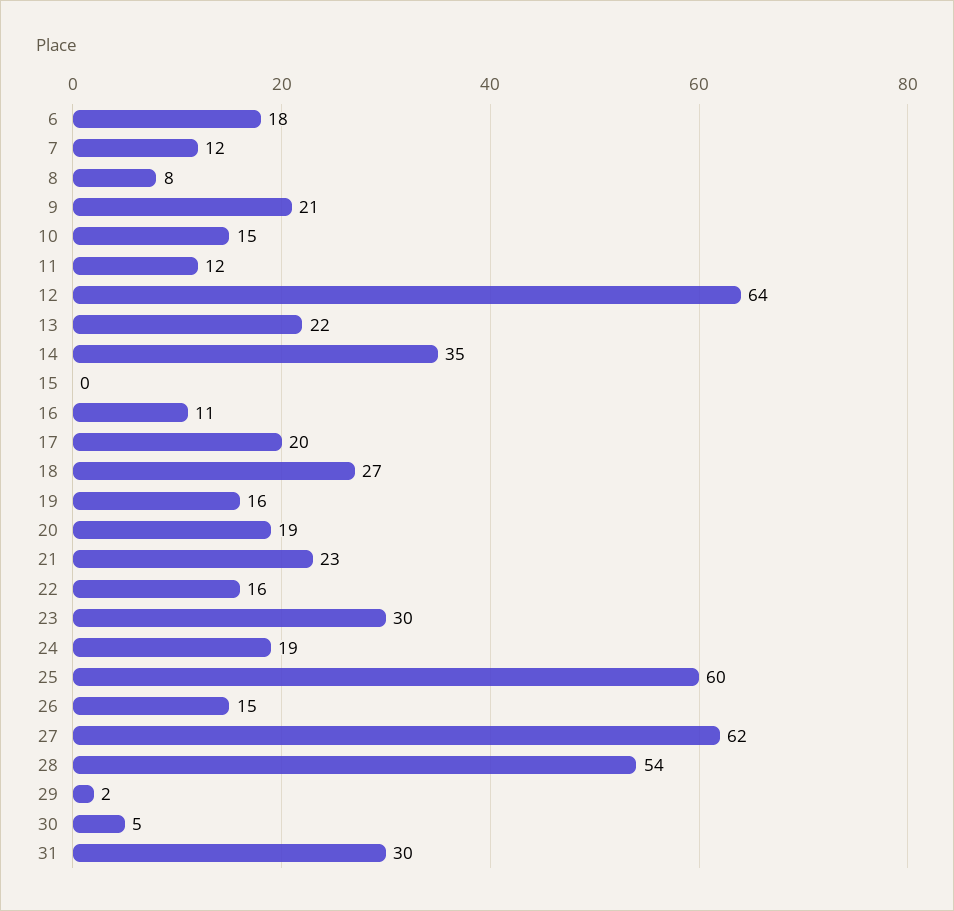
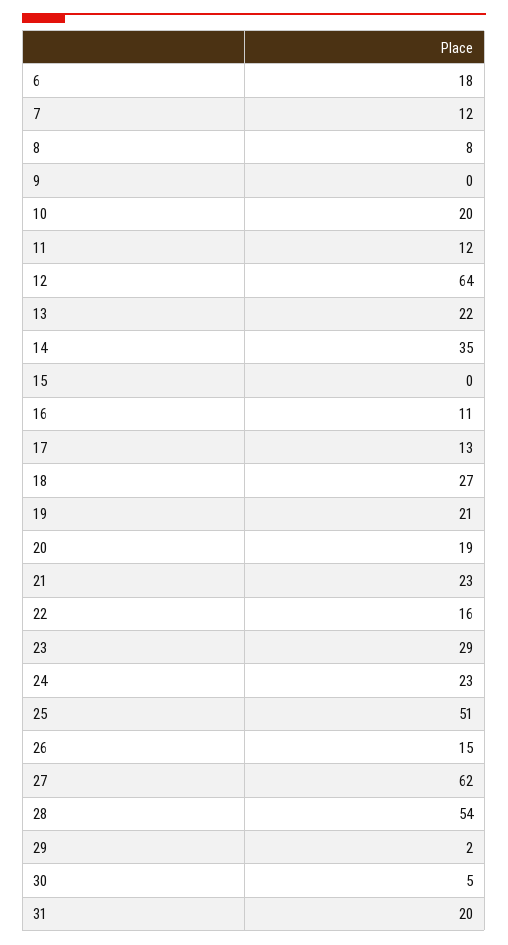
  {
    "6": 18,
    "7": 12,
    "8": 8,
-   "9": 21,
+   "9": 0,
-   "10": 15,
+   "10": 20,
    "11": 12,
    "12": 64,
    "13": 22,
    "14": 35,
    "15": 0,
    "16": 11,
-   "17": 20,
+   "17": 13,
    "18": 27,
-   "19": 16,
+   "19": 21,
    "20": 19,
    "21": 23,
    "22": 16,
-   "23": 30,
+   "23": 29,
-   "24": 19,
+   "24": 23,
-   "25": 60,
+   "25": 51,
    "26": 15,
    "27": 62,
    "28": 54,
    "29": 2,
    "30": 5,
-   "31": 30
+   "31": 20
  }

